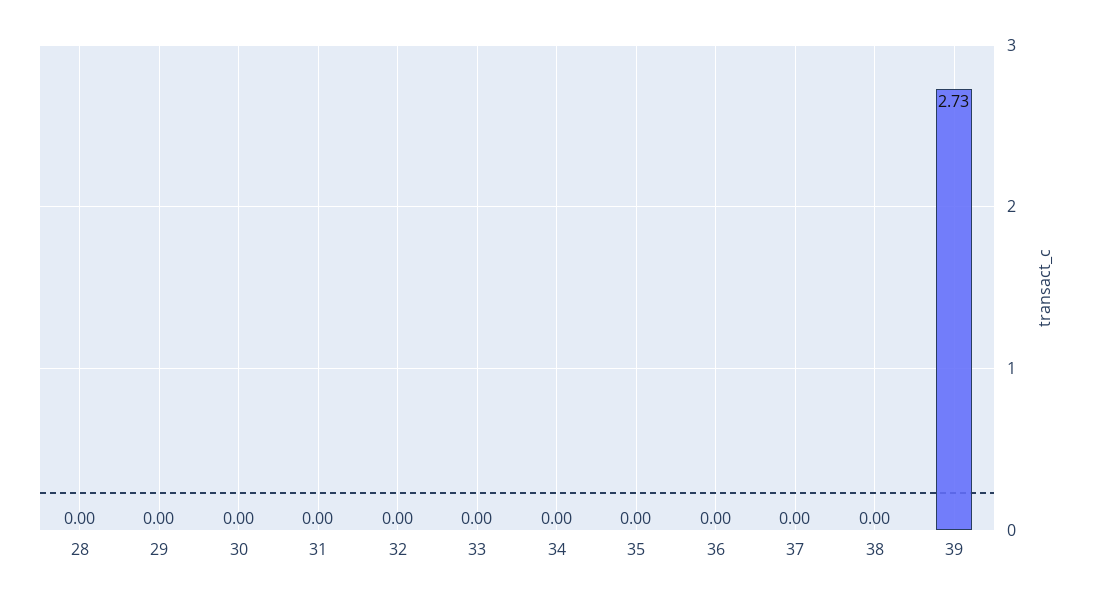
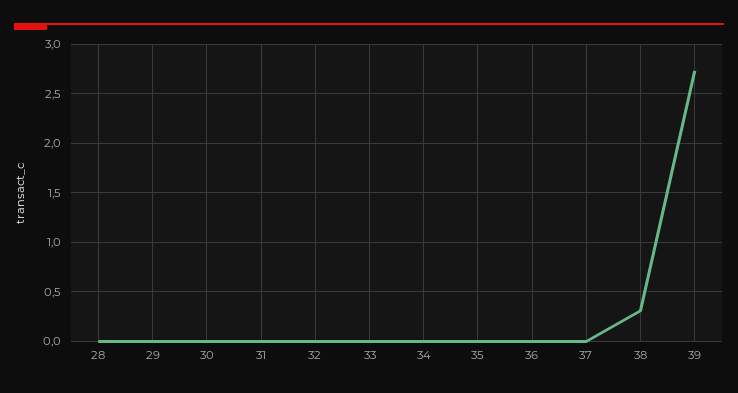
  {
    "28": 0,
    "29": 0,
    "30": 0,
    "31": 0,
    "32": 0,
    "33": 0,
    "34": 0,
    "35": 0,
    "36": 0,
    "37": 0,
-   "38": 0,
+   "38": 0.3,
    "39": 2.73
  }

